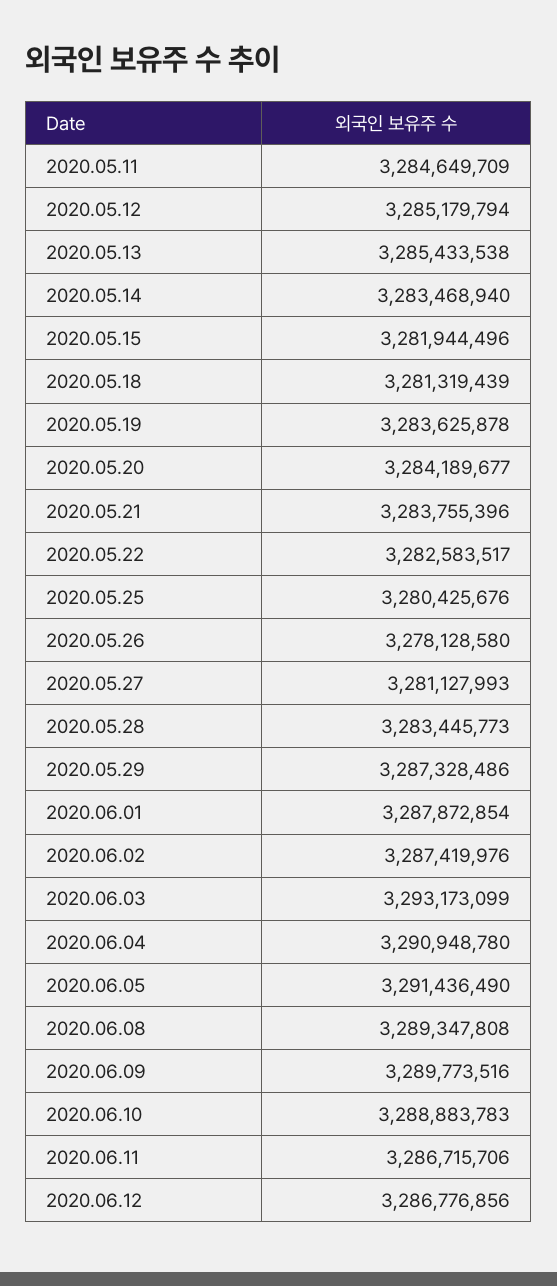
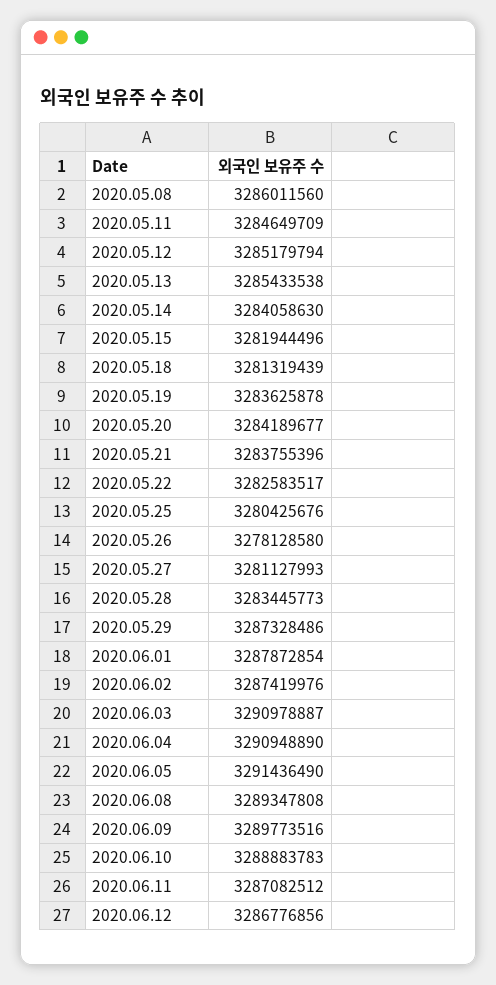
  {
    "2020.05.11": 3284649709,
    "2020.05.12": 3285179794,
    "2020.05.13": 3285433538,
-   "2020.05.14": 3283468940,
+   "2020.05.14": 3284058630,
    "2020.05.15": 3281944496,
    "2020.05.18": 3281319439,
    "2020.05.19": 3283625878,
    "2020.05.20": 3284189677,
    "2020.05.21": 3283755396,
    "2020.05.22": 3282583517,
    "2020.05.25": 3280425676,
    "2020.05.26": 3278128580,
    "2020.05.27": 3281127993,
    "2020.05.28": 3283445773,
    "2020.05.29": 3287328486,
    "2020.06.01": 3287872854,
    "2020.06.02": 3287419976,
-   "2020.06.03": 3293173099,
+   "2020.06.03": 3290978887,
-   "2020.06.04": 3290948780,
+   "2020.06.04": 3290948890,
    "2020.06.05": 3291436490,
    "2020.06.08": 3289347808,
    "2020.06.09": 3289773516,
    "2020.06.10": 3288883783,
-   "2020.06.11": 3286715706,
+   "2020.06.11": 3287082512,
-   "2020.06.12": 3286776856
+   "2020.06.12": 3286776856,
+   "2020.05.08": 3286011560
  }

